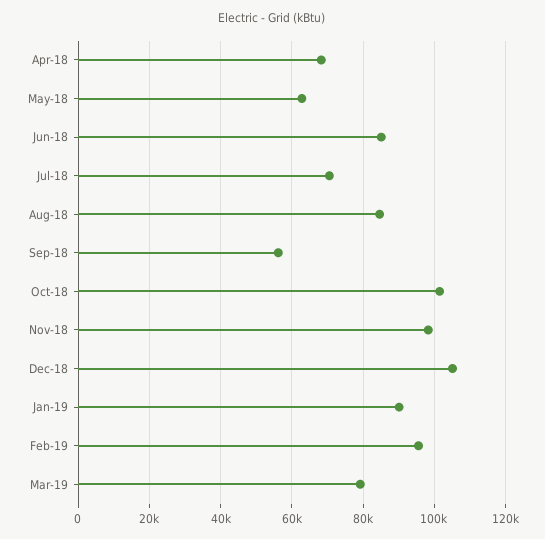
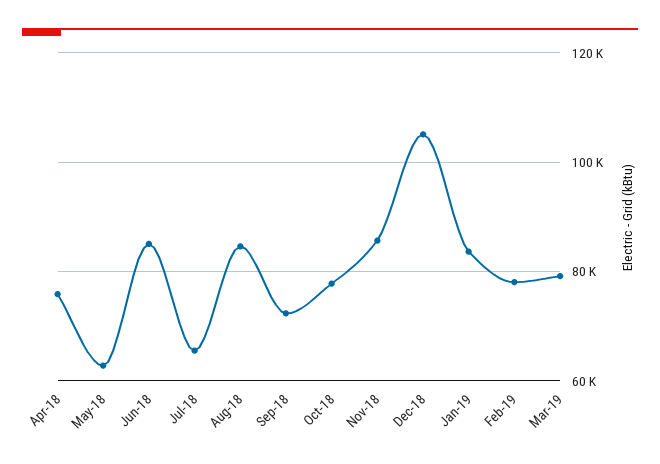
  {
-   "Apr-18": 68000,
+   "Apr-18": 76000,
    "May-18": 62000,
    "Jun-18": 86000,
-   "Jul-18": 70000,
+   "Jul-18": 66000,
    "Aug-18": 84000,
-   "Sep-18": 56000,
+   "Sep-18": 72000,
-   "Oct-18": 102000,
+   "Oct-18": 78000,
-   "Nov-18": 98000,
+   "Nov-18": 86000,
    "Dec-18": 106000,
-   "Jan-19": 90000,
+   "Jan-19": 84000,
-   "Feb-19": 96000,
+   "Feb-19": 78000,
    "Mar-19": 80000
  }

